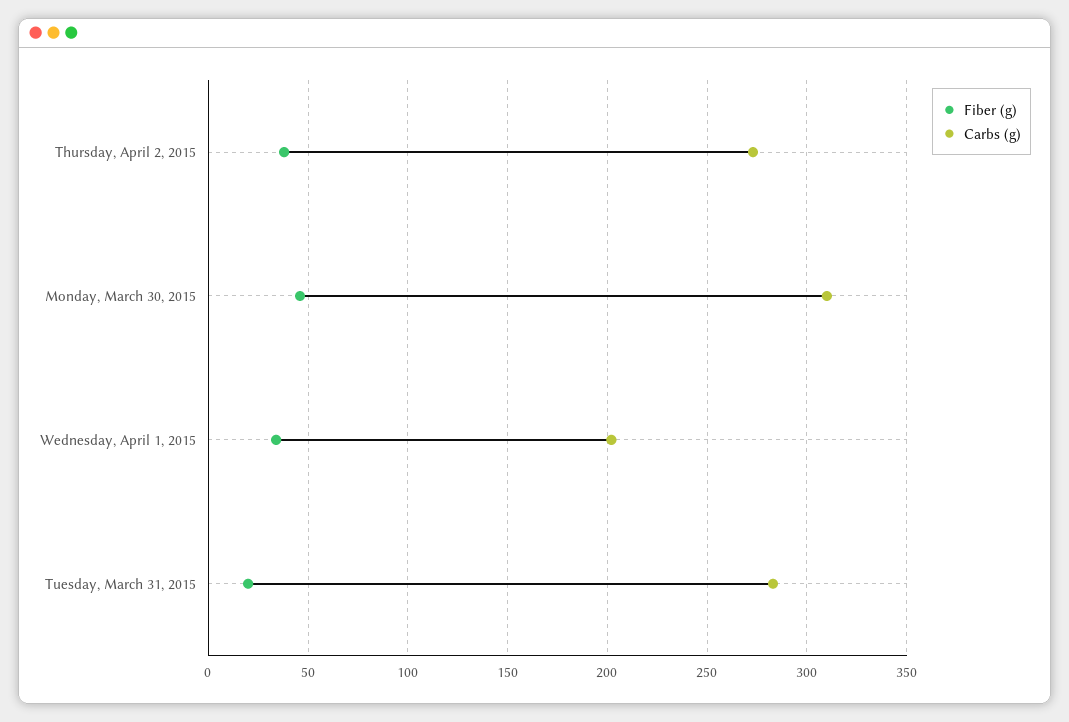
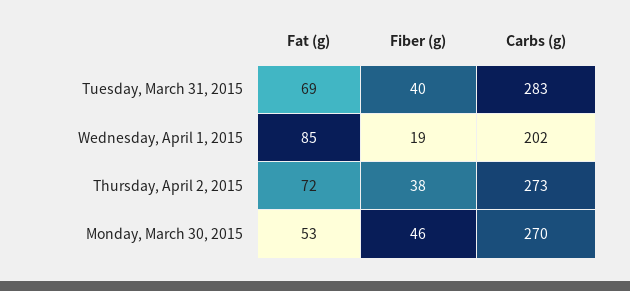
  {
    "Fiber (g)": {
      "Thursday, April 2, 2015": 38,
      "Monday, March 30, 2015": 46,
-     "Wednesday, April 1, 2015": 35,
+     "Wednesday, April 1, 2015": 19,
-     "Tuesday, March 31, 2015": 20
+     "Tuesday, March 31, 2015": 40
    },
    "Carbs (g)": {
      "Thursday, April 2, 2015": 273,
-     "Monday, March 30, 2015": 310,
+     "Monday, March 30, 2015": 270,
      "Wednesday, April 1, 2015": 202,
      "Tuesday, March 31, 2015": 283
-   }
+   },
+   "Fat (g)": {
+     "Tuesday, March 31, 2015": 69,
+     "Wednesday, April 1, 2015": 85,
+     "Thursday, April 2, 2015": 72,
+     "Monday, March 30, 2015": 53
+   }
  }

